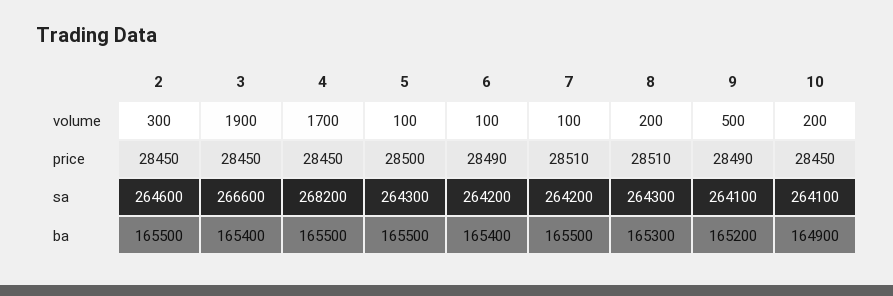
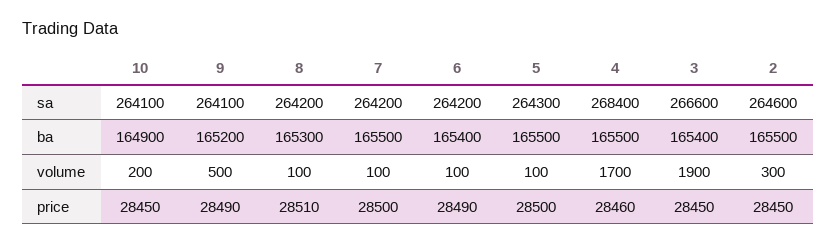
  {
    "2": {
      "volume": 300,
      "price": 28450,
      "sa": 264600,
      "ba": 165500
    },
    "3": {
      "volume": 1900,
      "price": 28450,
      "sa": 266600,
      "ba": 165400
    },
    "4": {
      "volume": 1700,
-     "price": 28450,
+     "price": 28460,
-     "sa": 268200,
+     "sa": 268400,
      "ba": 165500
    },
    "5": {
      "volume": 100,
      "price": 28500,
      "sa": 264300,
      "ba": 165500
    },
    "6": {
      "volume": 100,
      "price": 28490,
      "sa": 264200,
      "ba": 165400
    },
    "7": {
      "volume": 100,
-     "price": 28510,
+     "price": 28500,
      "sa": 264200,
      "ba": 165500
    },
    "8": {
-     "volume": 200,
+     "volume": 100,
      "price": 28510,
-     "sa": 264300,
+     "sa": 264200,
      "ba": 165300
    },
    "9": {
      "volume": 500,
      "price": 28490,
      "sa": 264100,
      "ba": 165200
    },
    "10": {
      "volume": 200,
      "price": 28450,
      "sa": 264100,
      "ba": 164900
    }
  }

